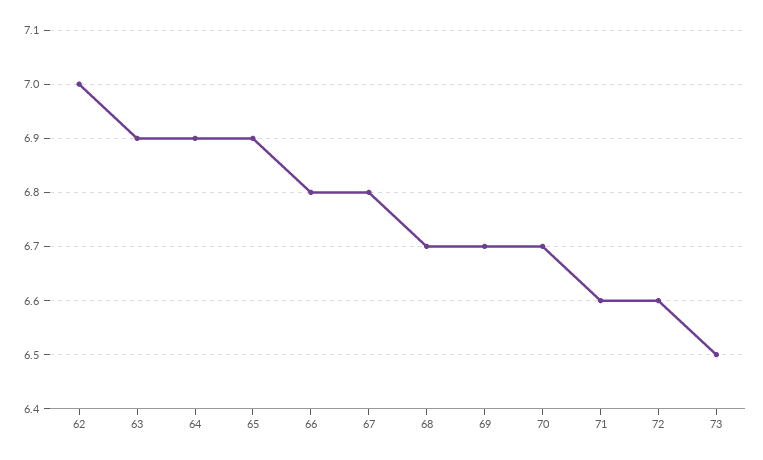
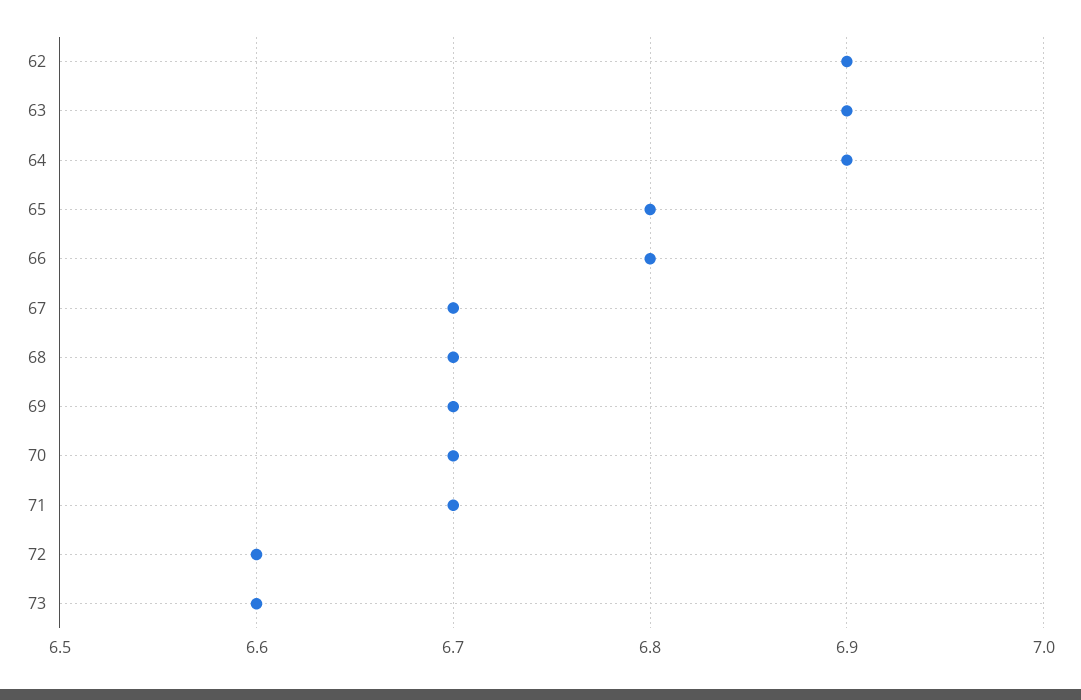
  {
-   "62": 7,
+   "62": 6.9,
    "63": 6.9,
    "64": 6.9,
-   "65": 6.9,
+   "65": 6.8,
    "66": 6.8,
-   "67": 6.8,
+   "67": 6.7,
    "68": 6.7,
    "69": 6.7,
    "70": 6.7,
-   "71": 6.6,
+   "71": 6.7,
    "72": 6.6,
-   "73": 6.5
+   "73": 6.6
  }

